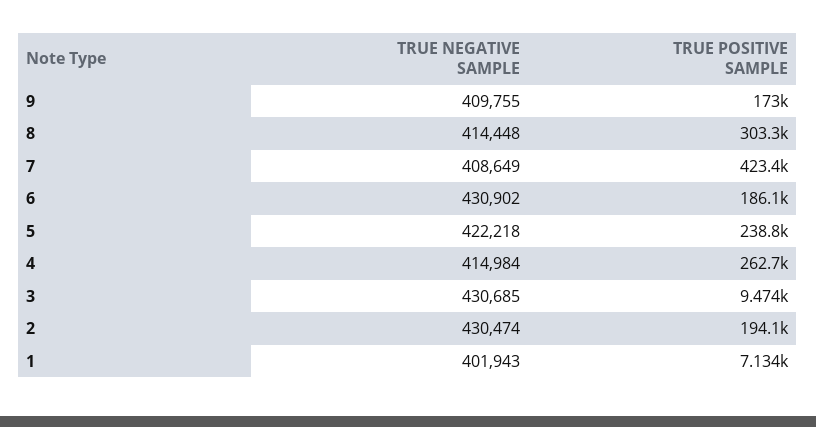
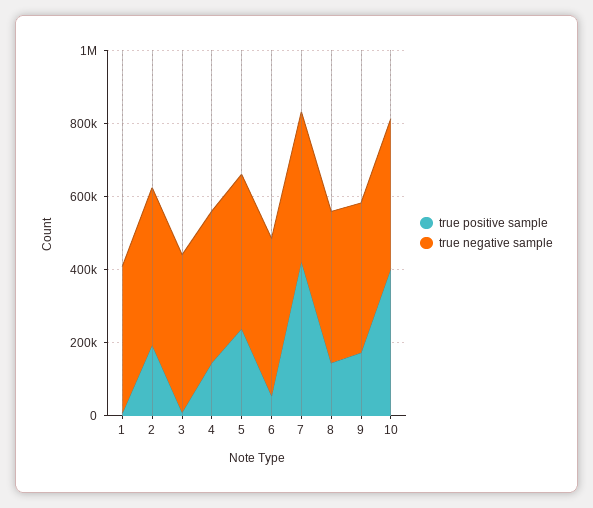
  {
    "TRUE NEGATIVE SAMPLE": {
      "9": 409755,
      "8": 414448,
      "7": 408649,
      "6": 430902,
      "5": 422218,
      "4": 414984,
      "3": 430685,
      "2": 430474,
-     "1": 401943
+     "1": 401943,
+     "10": 400000
    },
    "TRUE POSITIVE SAMPLE": {
      "9": 173000,
-     "8": 303300,
+     "8": 150000,
      "7": 423400,
-     "6": 186100,
+     "6": 50000,
      "5": 238800,
-     "4": 262700,
+     "4": 150000,
      "3": 9474,
      "2": 194100,
-     "1": 7134
+     "1": 7134,
+     "10": 400000
    }
  }

